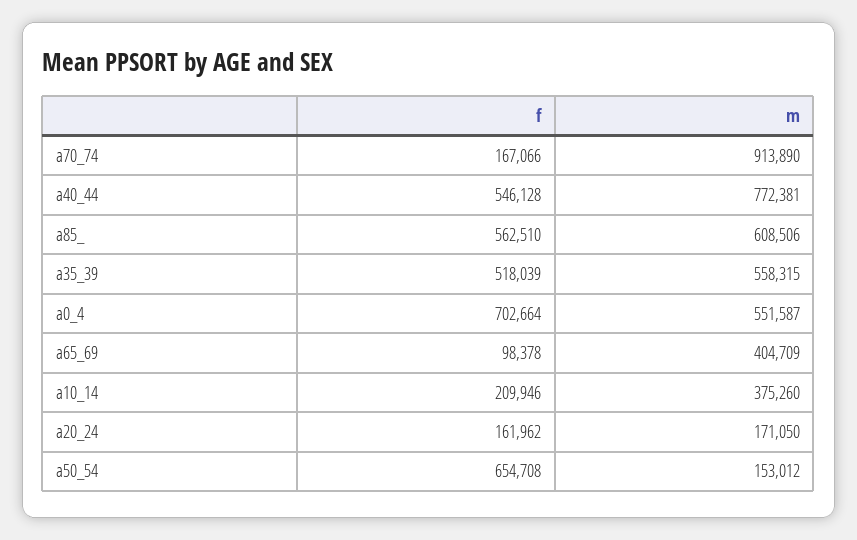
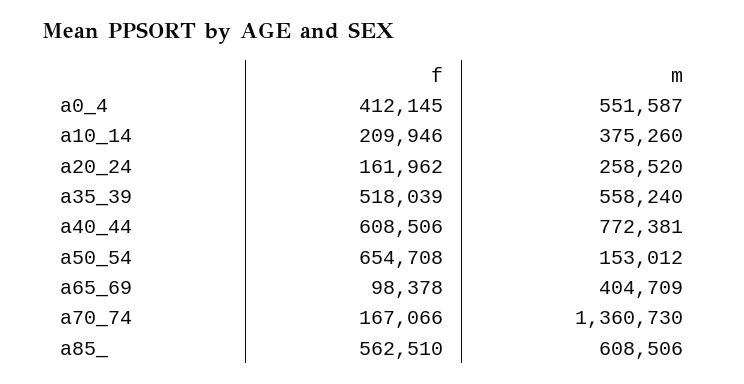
  {
    "f": {
      "a70_74": 167066,
-     "a40_44": 546128,
+     "a40_44": 608506,
      "a85_": 562510,
      "a35_39": 518039,
-     "a0_4": 702664,
+     "a0_4": 412145,
      "a65_69": 98378,
      "a10_14": 209946,
      "a20_24": 161962,
      "a50_54": 654708
    },
    "m": {
-     "a70_74": 913890,
+     "a70_74": 1360730,
      "a40_44": 772381,
      "a85_": 608506,
-     "a35_39": 558315,
+     "a35_39": 558240,
      "a0_4": 551587,
      "a65_69": 404709,
      "a10_14": 375260,
-     "a20_24": 171050,
+     "a20_24": 258520,
      "a50_54": 153012
    }
  }

